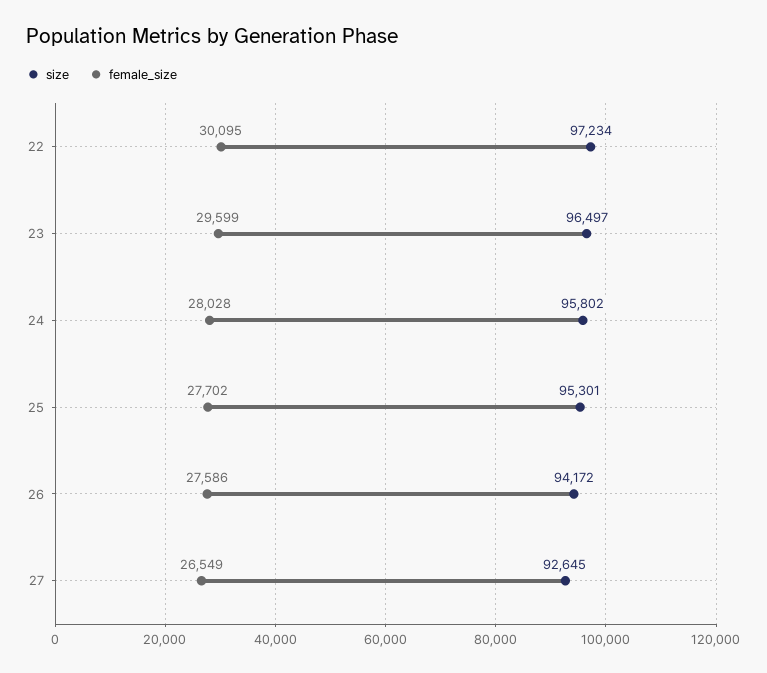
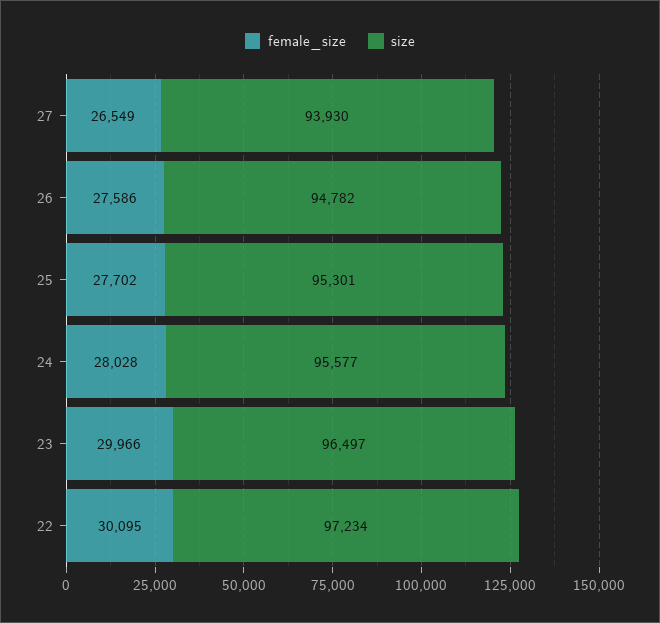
  {
    "size": {
      "22": 97234,
      "23": 96497,
-     "24": 95802,
+     "24": 95577,
      "25": 95301,
-     "26": 94172,
+     "26": 94782,
-     "27": 92645
+     "27": 93930
    },
    "female_size": {
      "22": 30095,
-     "23": 29599,
+     "23": 29966,
      "24": 28028,
      "25": 27702,
      "26": 27586,
      "27": 26549
    }
  }

